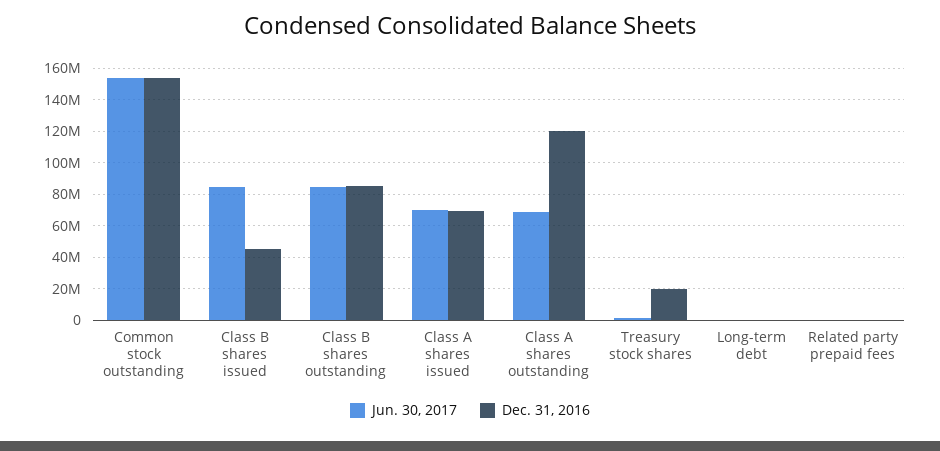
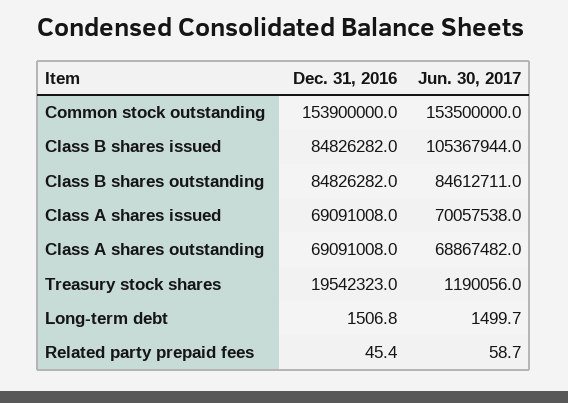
  {
    "Jun. 30, 2017": {
      "Common stock outstanding": 153500000,
-     "Class B shares issued": 85000000,
+     "Class B shares issued": 105367944,
      "Class B shares outstanding": 84612711,
      "Class A shares issued": 70057538,
      "Class A shares outstanding": 68867482,
      "Treasury stock shares": 1190056,
      "Long-term debt": 1499.7,
      "Related party prepaid fees": 58.7
    },
    "Dec. 31, 2016": {
      "Common stock outstanding": 153900000,
-     "Class B shares issued": 45000000,
+     "Class B shares issued": 84826282,
      "Class B shares outstanding": 84826282,
      "Class A shares issued": 69091008,
-     "Class A shares outstanding": 120000000,
+     "Class A shares outstanding": 69091008,
      "Treasury stock shares": 19542323,
      "Long-term debt": 1506.8,
      "Related party prepaid fees": 45.4
    }
  }

